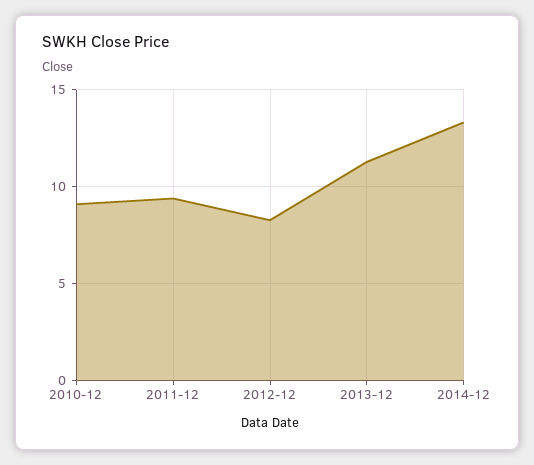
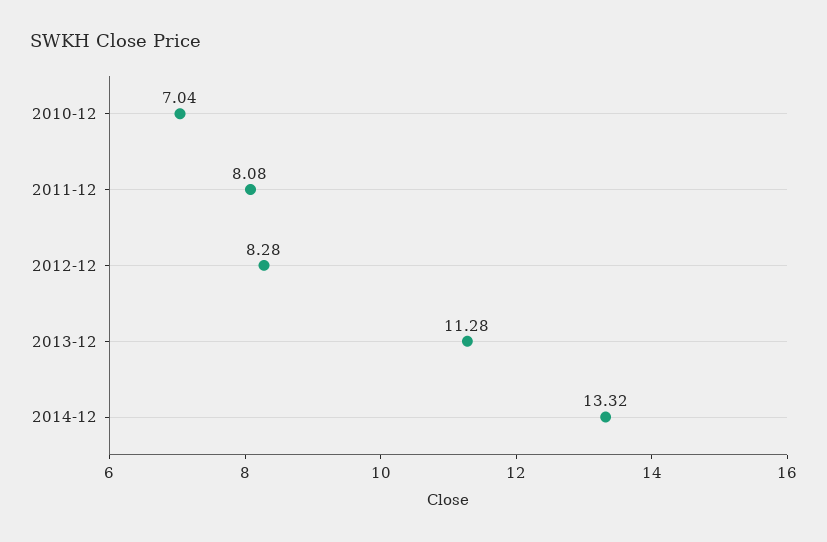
  {
-   "2010-12": 9,
+   "2010-12": 7.04,
-   "2011-12": 9.5,
+   "2011-12": 8.08,
    "2012-12": 8.28,
    "2013-12": 11.28,
    "2014-12": 13.32
  }

